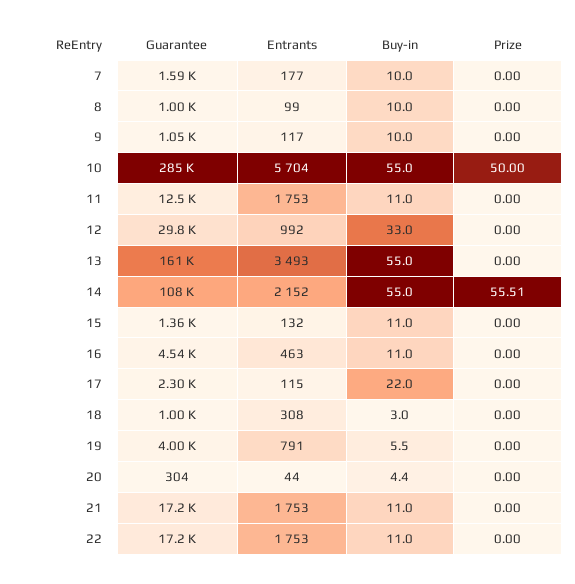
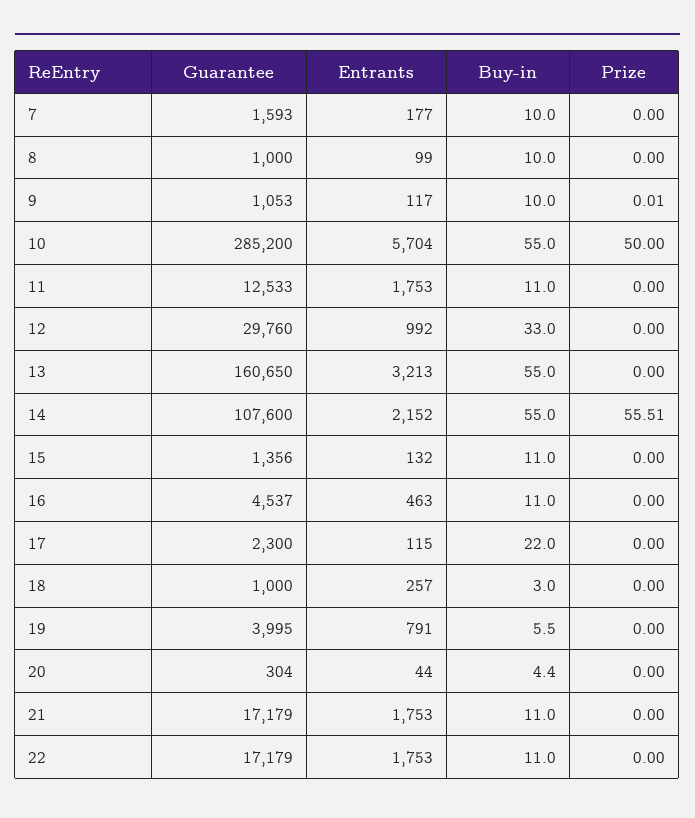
  {
    "Guarantee": {
      "7": 1593,
      "8": 1000,
      "9": 1053,
      "10": 285200,
      "11": 12533,
      "12": 29760,
      "13": 160650,
      "14": 107600,
      "15": 1356,
      "16": 4537,
      "17": 2300,
      "18": 1000,
      "19": 3995,
      "20": 304,
      "21": 17179,
      "22": 17179
    },
    "Entrants": {
      "7": 177,
      "8": 99,
      "9": 117,
      "10": 5704,
      "11": 1753,
      "12": 992,
-     "13": 3493,
+     "13": 3213,
      "14": 2152,
      "15": 132,
      "16": 463,
      "17": 115,
-     "18": 308,
+     "18": 257,
      "19": 791,
      "20": 44,
      "21": 1753,
      "22": 1753
    },
    "Buy-in": {
      "7": 10,
      "8": 10,
      "9": 10,
      "10": 55,
      "11": 11,
      "12": 33,
      "13": 55,
      "14": 55,
      "15": 11,
      "16": 11,
      "17": 22,
      "18": 3,
      "19": 5.5,
      "20": 4.4,
      "21": 11,
      "22": 11
    },
    "Prize": {
      "7": 0,
      "8": 0,
-     "9": 0,
+     "9": 0.01,
      "10": 50,
      "11": 0,
      "12": 0,
      "13": 0,
      "14": 55.51,
      "15": 0,
      "16": 0,
      "17": 0,
      "18": 0,
      "19": 0,
      "20": 0,
      "21": 0,
      "22": 0
    }
  }

